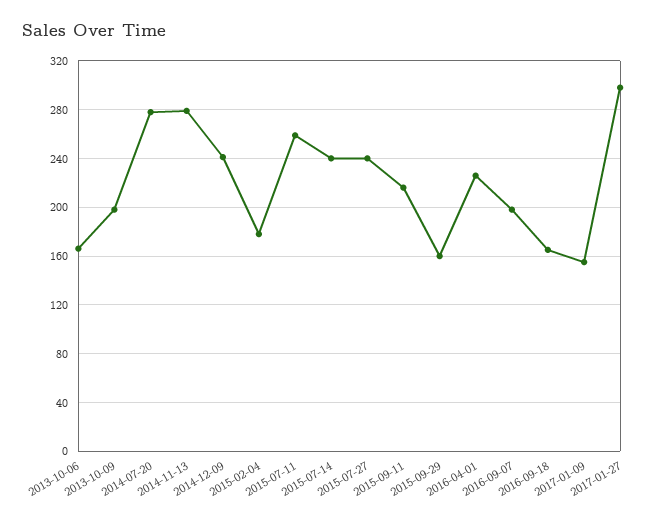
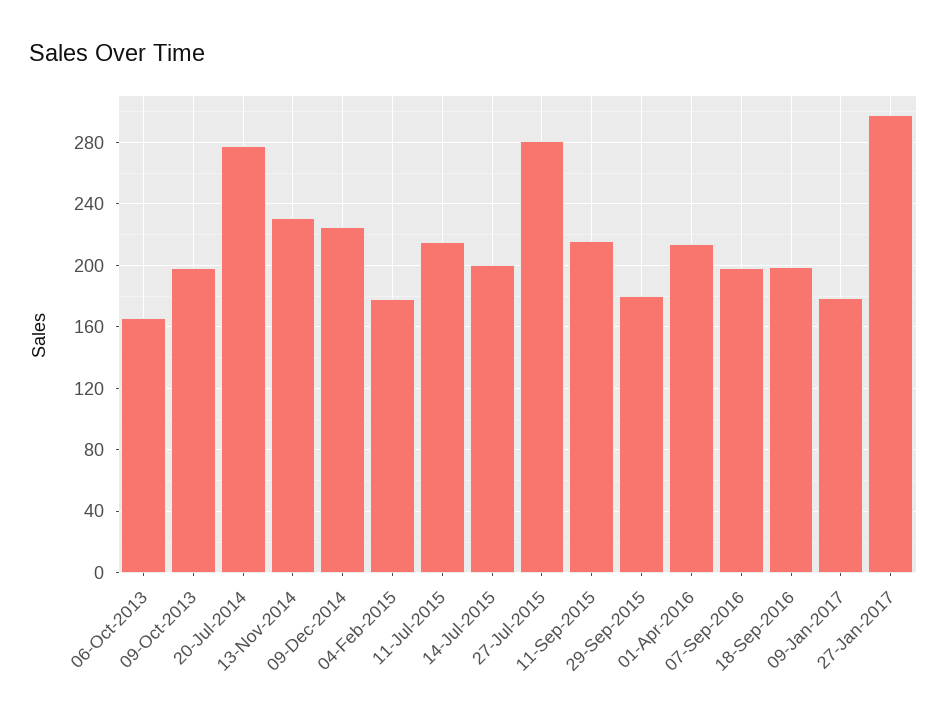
  {
    "2013-10-06": 165,
    "2013-10-09": 200,
    "2014-07-20": 280,
-   "2014-11-13": 280,
+   "2014-11-13": 230,
-   "2014-12-09": 240,
+   "2014-12-09": 225,
    "2015-02-04": 180,
-   "2015-07-11": 260,
+   "2015-07-11": 215,
-   "2015-07-14": 240,
+   "2015-07-14": 200,
-   "2015-07-27": 240,
+   "2015-07-27": 280,
    "2015-09-11": 215,
-   "2015-09-29": 160,
+   "2015-09-29": 180,
-   "2016-04-01": 225,
+   "2016-04-01": 215,
    "2016-09-07": 200,
-   "2016-09-18": 165,
+   "2016-09-18": 200,
-   "2017-01-09": 155,
+   "2017-01-09": 180,
    "2017-01-27": 300
  }

